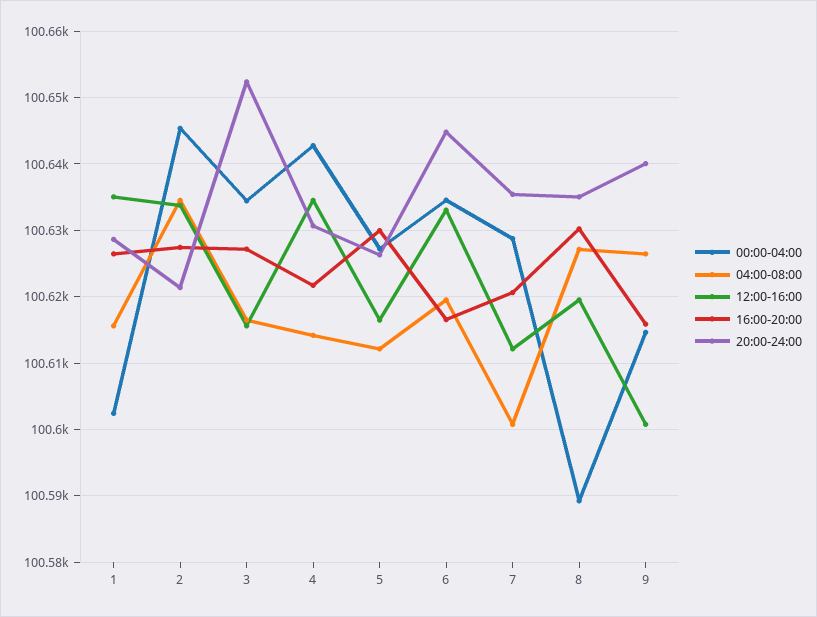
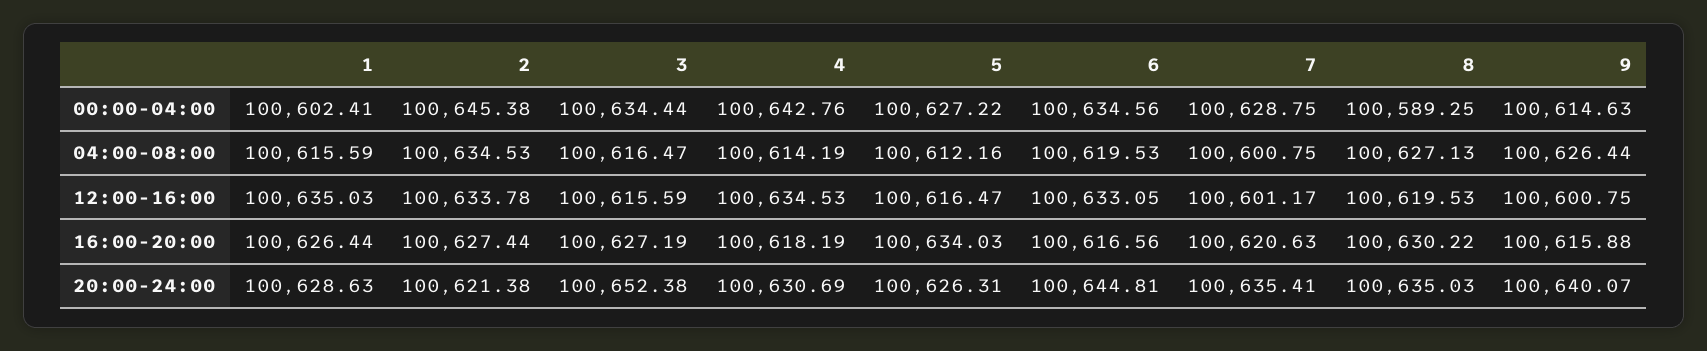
  {
    "00:00-04:00": {
      "1": 100602.41,
      "2": 100645.38,
      "3": 100634.44,
      "4": 100642.76,
      "5": 100627.22,
      "6": 100634.56,
      "7": 100628.75,
      "8": 100589.25,
      "9": 100614.63
    },
    "04:00-08:00": {
      "1": 100615.59,
      "2": 100634.53,
      "3": 100616.47,
      "4": 100614.19,
      "5": 100612.16,
      "6": 100619.53,
      "7": 100600.75,
      "8": 100627.13,
      "9": 100626.44
    },
    "12:00-16:00": {
      "1": 100635.03,
      "2": 100633.78,
      "3": 100615.59,
      "4": 100634.53,
      "5": 100616.47,
      "6": 100633.05,
-     "7": 100612,
+     "7": 100601.17,
      "8": 100619.53,
      "9": 100600.75
    },
    "16:00-20:00": {
      "1": 100626.44,
      "2": 100627.44,
      "3": 100627.19,
-     "4": 100622,
+     "4": 100618.19,
-     "5": 100630,
+     "5": 100634.03,
      "6": 100616.56,
      "7": 100620.63,
      "8": 100630.22,
      "9": 100615.88
    },
    "20:00-24:00": {
      "1": 100628.63,
      "2": 100621.38,
      "3": 100652.38,
      "4": 100630.69,
      "5": 100626.31,
      "6": 100644.81,
      "7": 100635.41,
      "8": 100635.03,
      "9": 100640.07
    }
  }

